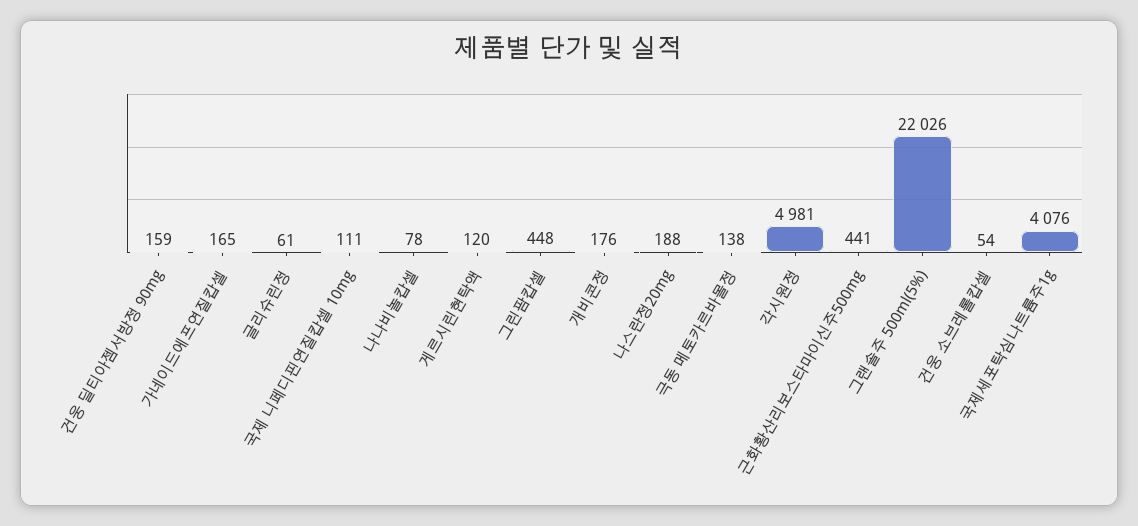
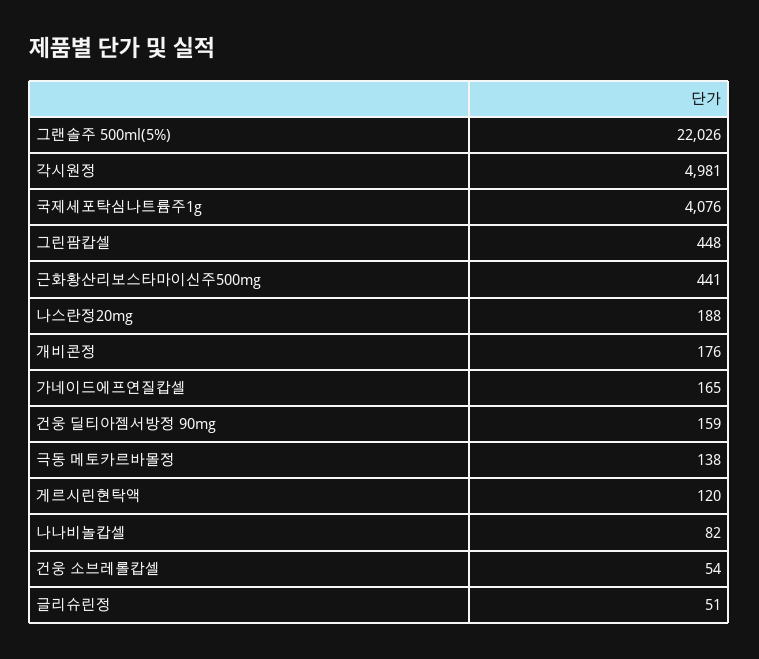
  {
    "건웅 딜티아젬서방정 90mg": 159,
    "가네이드에프연질캅셀": 165,
-   "글리슈린정": 61,
+   "글리슈린정": 51,
-   "국제 니페디핀연질캅셀 10mg": 111,
-   "나나비놀캅셀": 78,
+   "나나비놀캅셀": 82,
    "게르시린현탁액": 120,
    "그린팜캅셀": 448,
    "개비콘정": 176,
    "나스란정20mg": 188,
    "극동 메토카르바몰정": 138,
    "각시원정": 4981,
    "근화황산리보스타마이신주500mg": 441,
    "그랜솔주 500ml(5%)": 22026,
    "건웅 소브레롤캅셀": 54,
    "국제세포탁심나트륨주1g": 4076
  }

